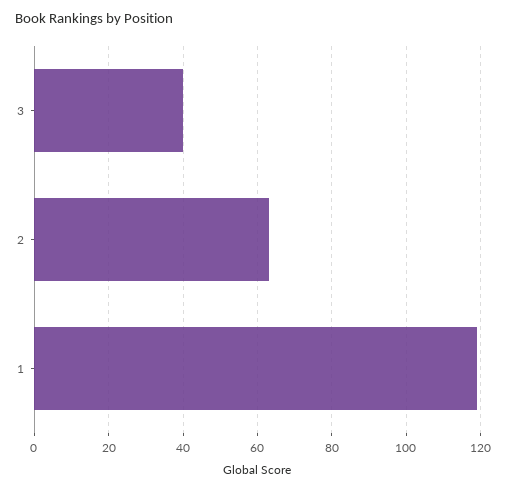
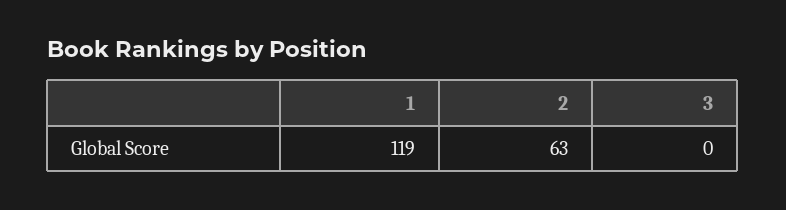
  {
-   "3": 40,
+   "3": 0,
    "2": 63,
    "1": 119
  }

